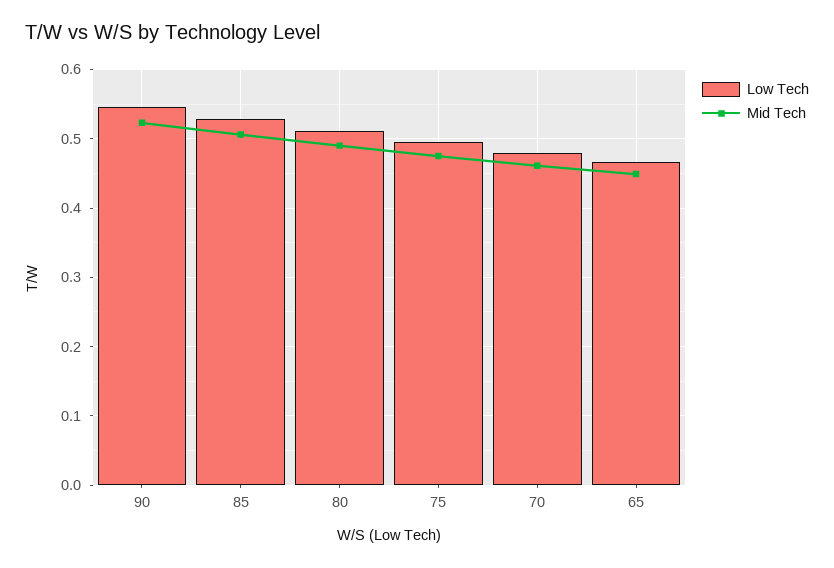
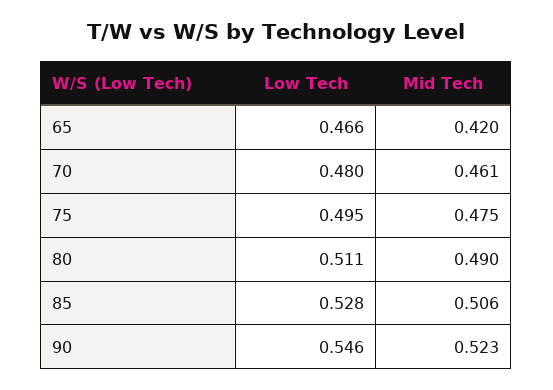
  {
    "Low Tech": {
      "90": 0.546,
      "85": 0.528,
      "80": 0.511,
      "75": 0.495,
      "70": 0.48,
      "65": 0.466
    },
    "Mid Tech": {
      "90": 0.523,
      "85": 0.506,
      "80": 0.49,
      "75": 0.475,
      "70": 0.461,
-     "65": 0.45
+     "65": 0.42
    }
  }

